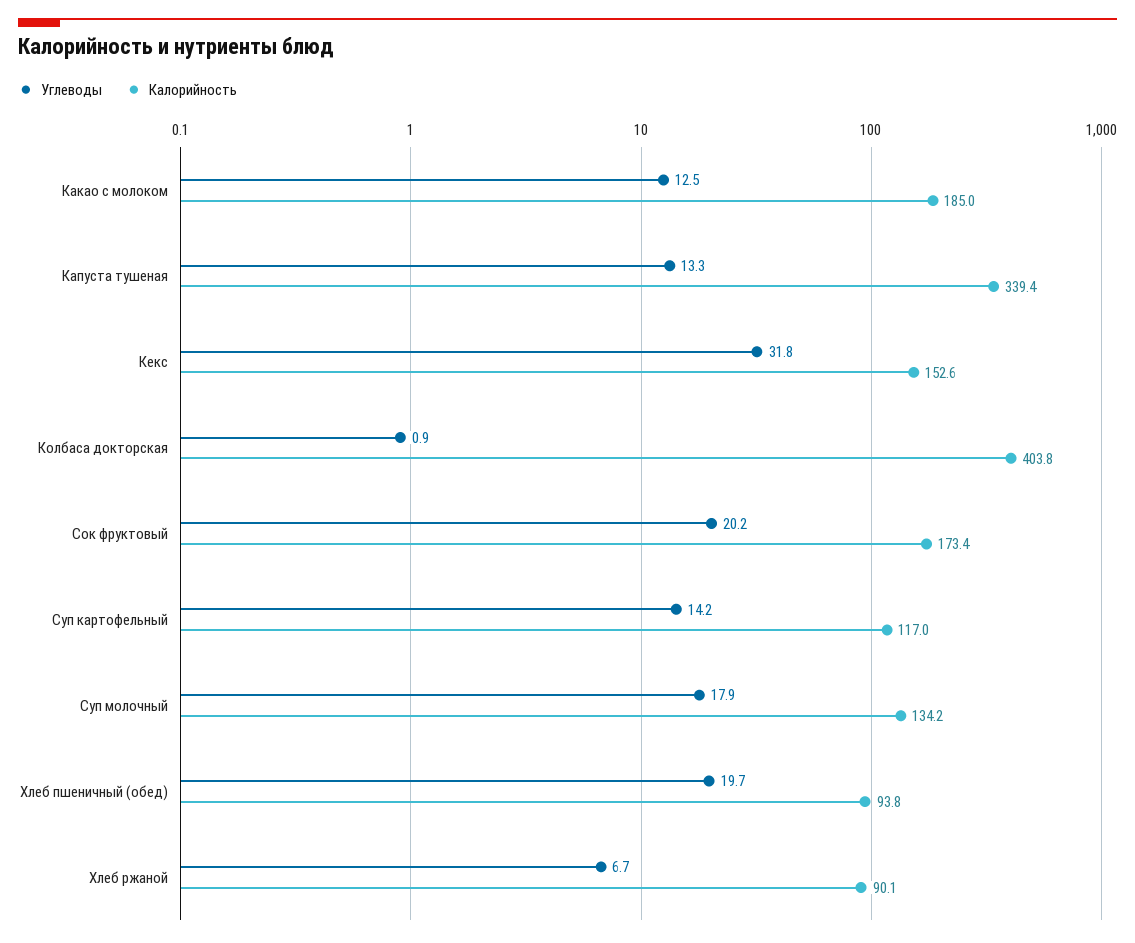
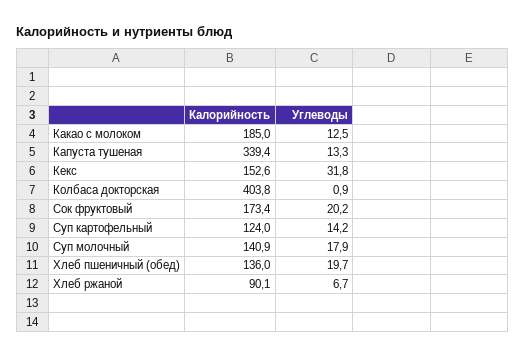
  {
    "Углеводы": {
      "Какао с молоком": 12.5,
      "Капуста тушеная": 13.3,
      "Кекс": 31.8,
      "Колбаса докторская": 0.9,
      "Сок фруктовый": 20.2,
      "Суп картофельный": 14.2,
      "Суп молочный": 17.9,
      "Хлеб пшеничный (обед)": 19.7,
      "Хлеб ржаной": 6.7
    },
    "Калорийность": {
      "Какао с молоком": 185,
      "Капуста тушеная": 339.4,
      "Кекс": 152.6,
      "Колбаса докторская": 403.8,
      "Сок фруктовый": 173.4,
-     "Суп картофельный": 117,
+     "Суп картофельный": 124,
-     "Суп молочный": 134.2,
+     "Суп молочный": 140.9,
-     "Хлеб пшеничный (обед)": 93.8,
+     "Хлеб пшеничный (обед)": 136,
      "Хлеб ржаной": 90.1
    }
  }

